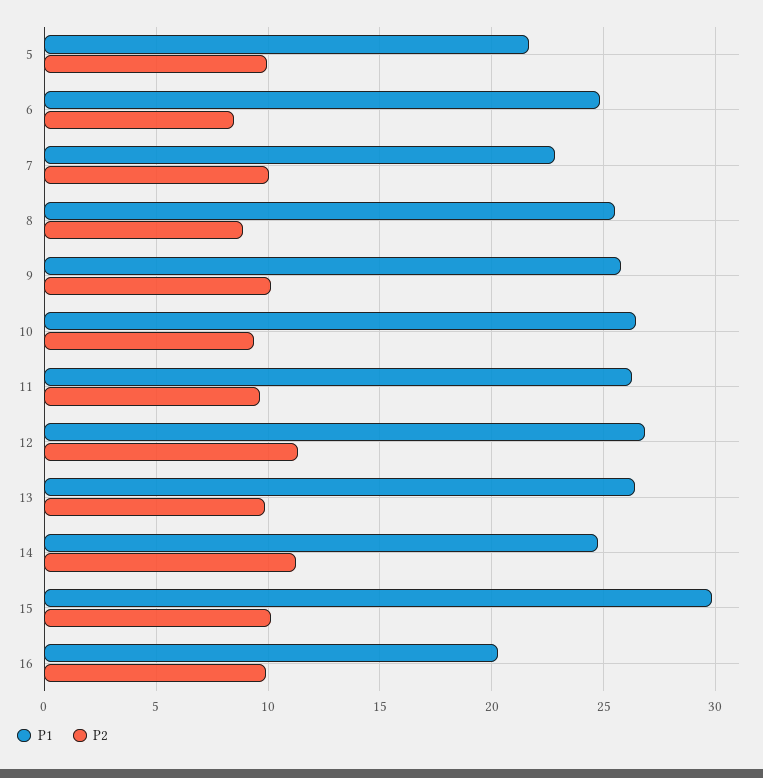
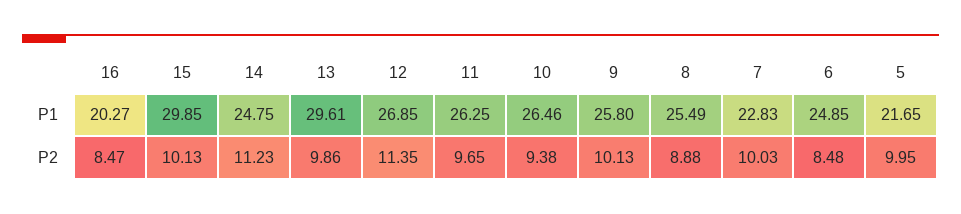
  {
    "P1": {
      "5": 21.65,
      "6": 24.85,
      "7": 22.83,
      "8": 25.49,
      "9": 25.8,
      "10": 26.46,
      "11": 26.25,
      "12": 26.85,
-     "13": 26.5,
+     "13": 29.61,
      "14": 24.75,
      "15": 29.85,
      "16": 20.27
    },
    "P2": {
      "5": 9.95,
      "6": 8.48,
      "7": 10.03,
      "8": 8.88,
      "9": 10.13,
      "10": 9.38,
      "11": 9.65,
      "12": 11.35,
      "13": 9.86,
      "14": 11.23,
      "15": 10.13,
-     "16": 10
+     "16": 8.47
    }
  }

